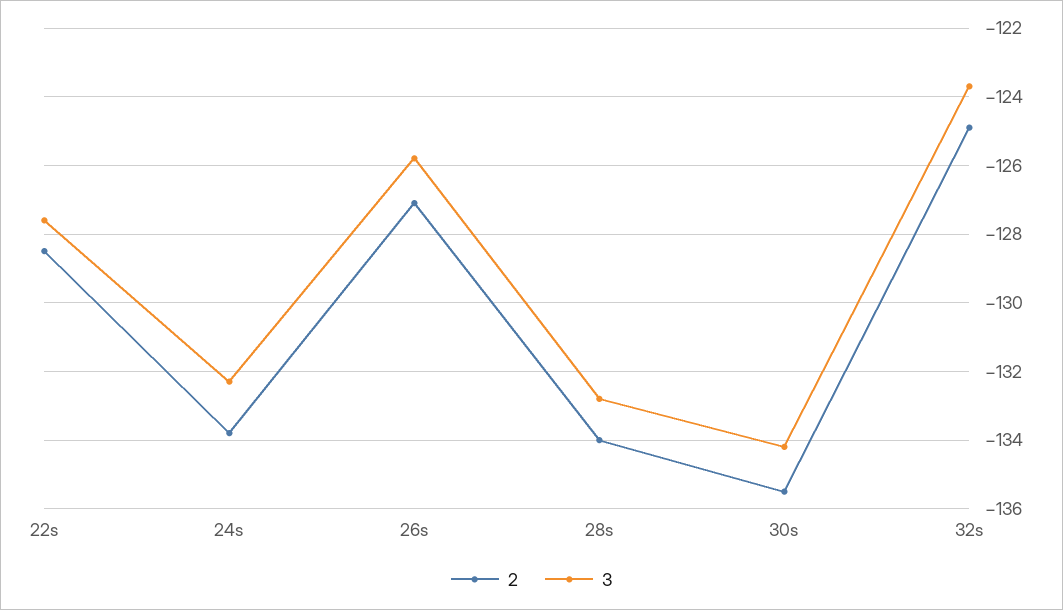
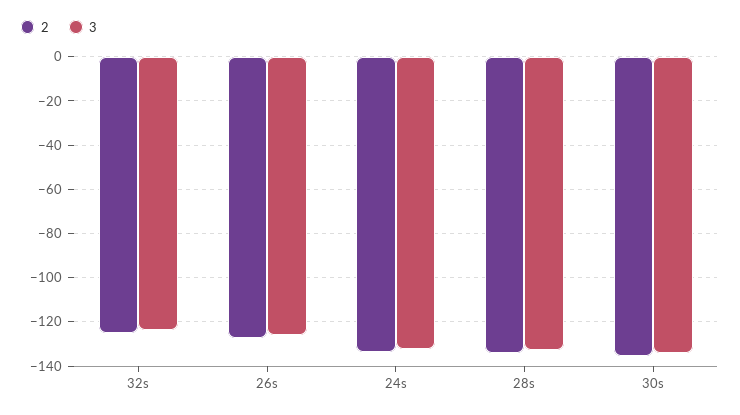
  {
    "2": {
-     "22s": -128.5,
      "24s": -134,
      "26s": -127,
      "28s": -134,
      "30s": -135.5,
      "32s": -125
    },
    "3": {
-     "22s": -127.5,
      "24s": -132.5,
      "26s": -126,
      "28s": -133,
      "30s": -134,
      "32s": -123.5
    }
  }

